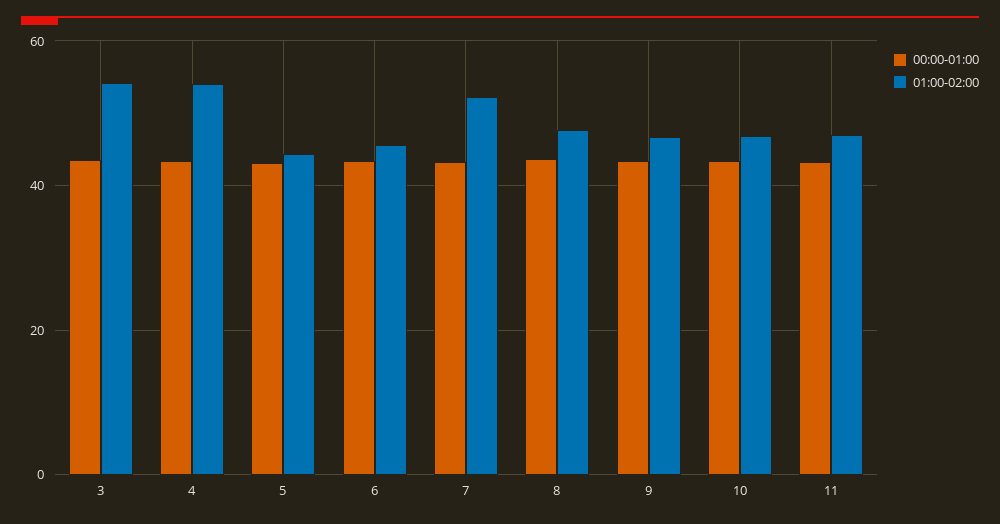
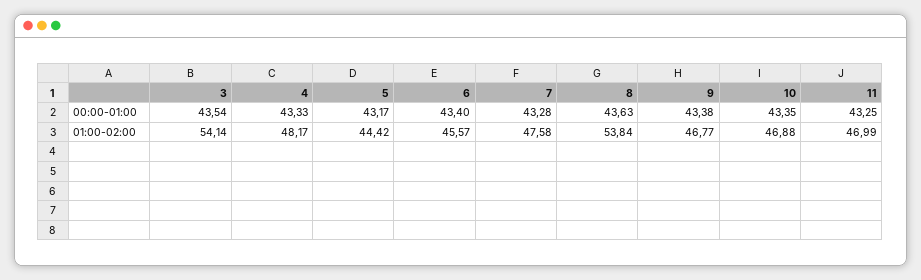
  {
    "00:00-01:00": {
      "3": 43.54,
      "4": 43.33,
      "5": 43.17,
      "6": 43.4,
      "7": 43.28,
      "8": 43.63,
      "9": 43.38,
      "10": 43.35,
      "11": 43.25
    },
    "01:00-02:00": {
      "3": 54.14,
-     "4": 54,
+     "4": 48.17,
      "5": 44.42,
      "6": 45.57,
-     "7": 52,
+     "7": 47.58,
-     "8": 48,
+     "8": 53.84,
      "9": 46.77,
      "10": 46.88,
      "11": 46.99
    }
  }

